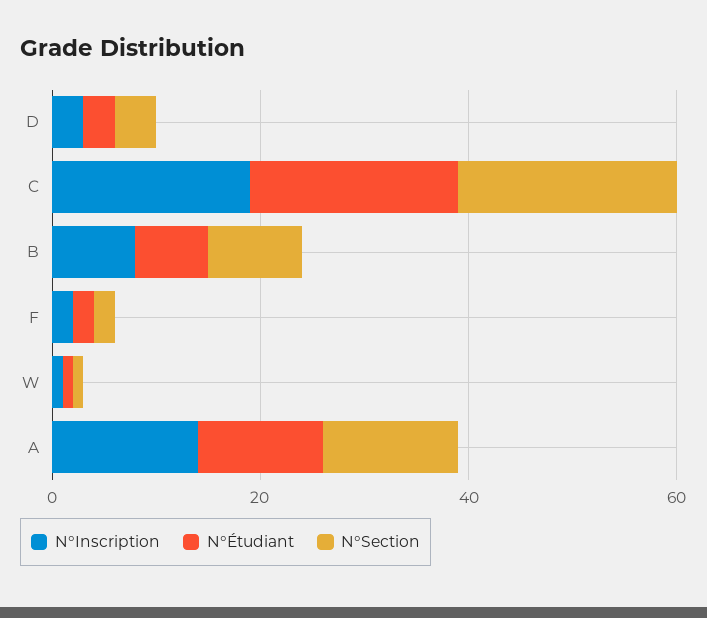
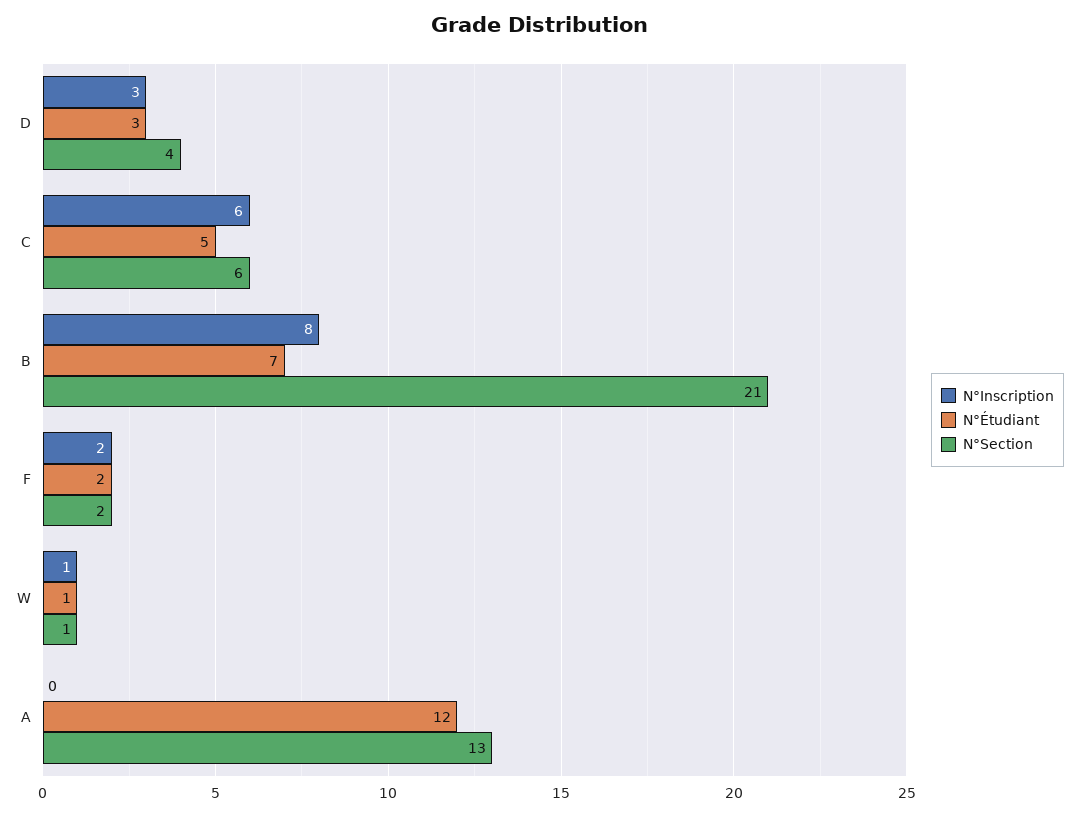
  {
    "N°Inscription": {
      "D": 3,
-     "C": 20,
+     "C": 6,
      "B": 8,
      "F": 2,
      "W": 1,
-     "A": 15
+     "A": 0
    },
    "N°Étudiant": {
      "D": 3,
-     "C": 20,
+     "C": 5,
      "B": 7,
      "F": 2,
      "W": 1,
      "A": 12
    },
    "N°Section": {
      "D": 4,
-     "C": 20,
+     "C": 6,
-     "B": 10,
+     "B": 21,
      "F": 2,
      "W": 1,
      "A": 13
    }
  }

